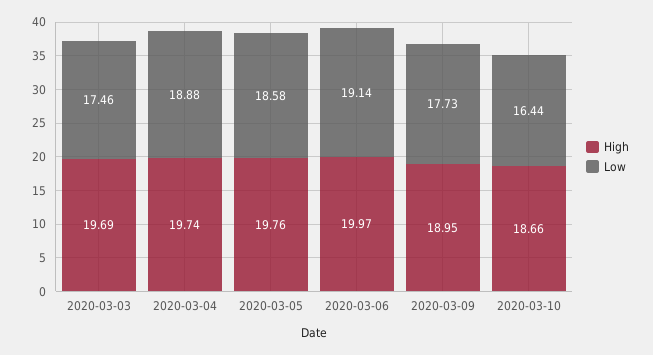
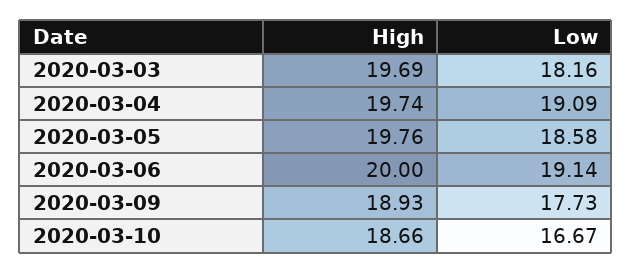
  {
    "High": {
      "2020-03-03": 19.69,
      "2020-03-04": 19.74,
      "2020-03-05": 19.76,
-     "2020-03-06": 19.97,
+     "2020-03-06": 20,
-     "2020-03-09": 18.95,
+     "2020-03-09": 18.93,
      "2020-03-10": 18.66
    },
    "Low": {
-     "2020-03-03": 17.46,
+     "2020-03-03": 18.16,
-     "2020-03-04": 18.88,
+     "2020-03-04": 19.09,
      "2020-03-05": 18.58,
      "2020-03-06": 19.14,
      "2020-03-09": 17.73,
-     "2020-03-10": 16.44
+     "2020-03-10": 16.67
    }
  }

